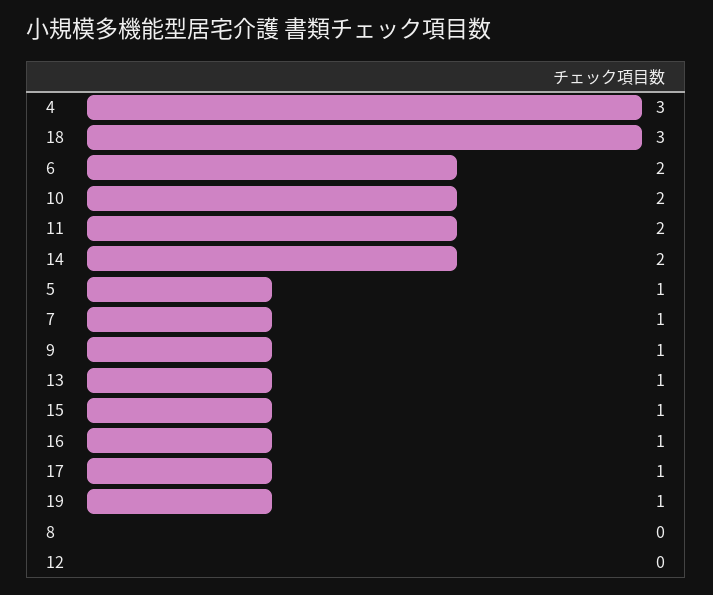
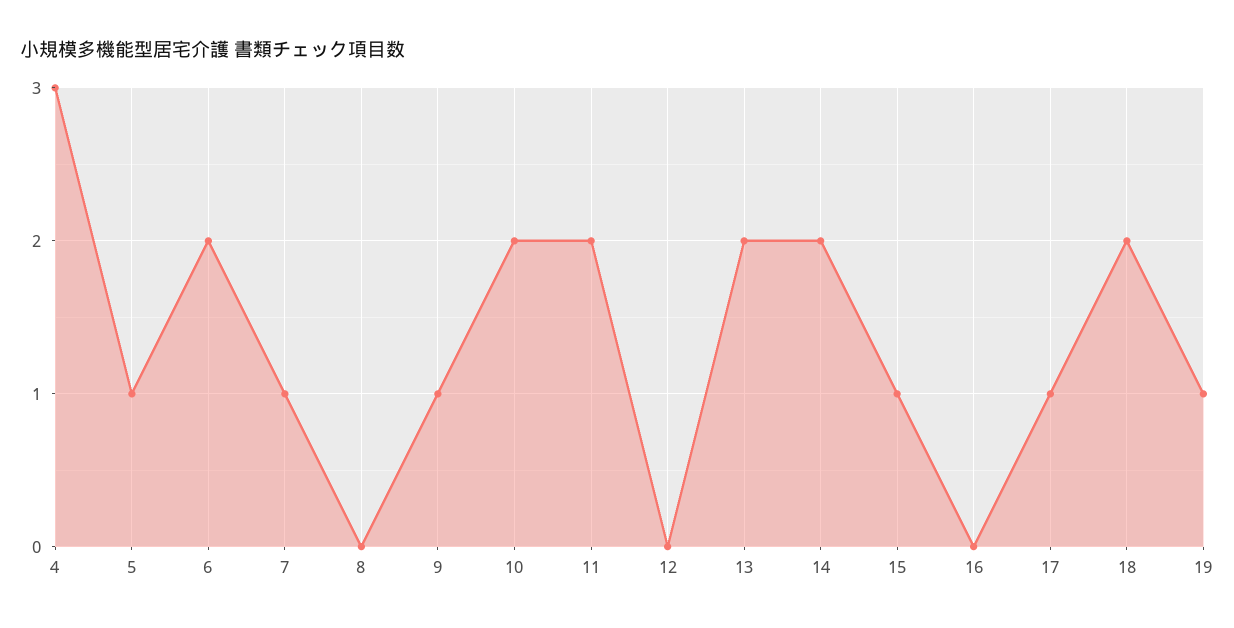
  {
    "4": 3,
-   "18": 3,
+   "18": 2,
    "6": 2,
    "10": 2,
    "11": 2,
    "14": 2,
    "5": 1,
    "7": 1,
    "9": 1,
-   "13": 1,
+   "13": 2,
    "15": 1,
-   "16": 1,
+   "16": 0,
    "17": 1,
    "19": 1,
    "8": 0,
    "12": 0
  }

